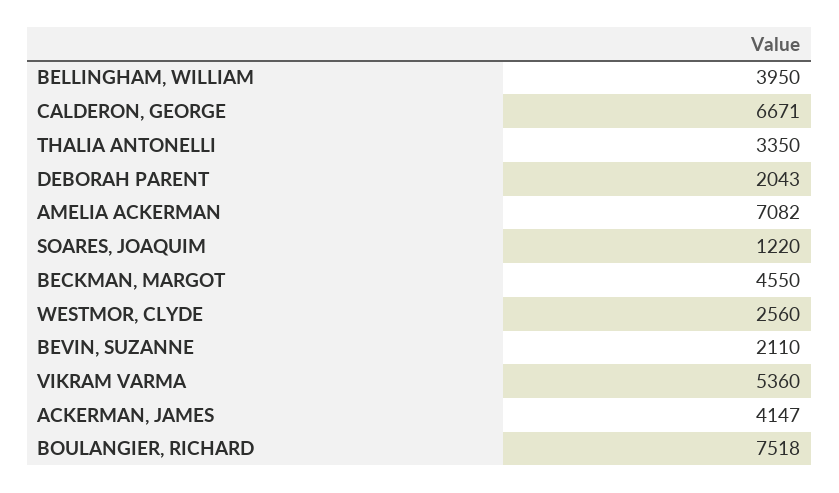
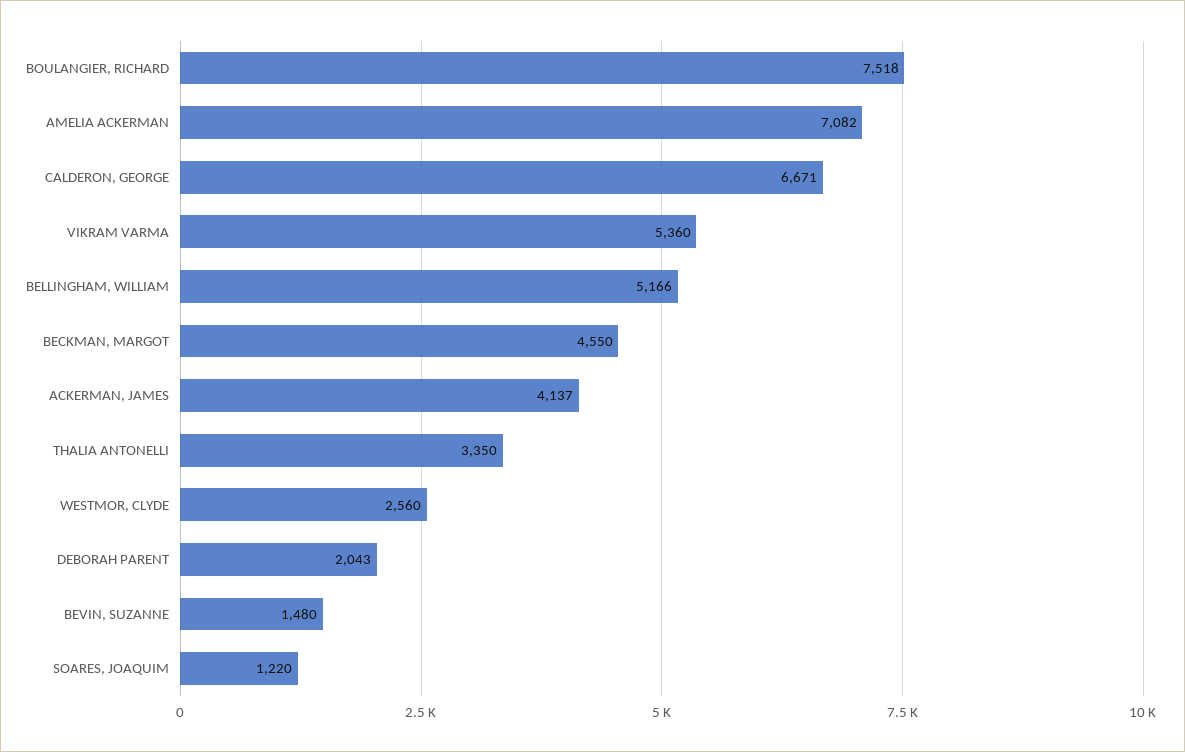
  {
-   "BELLINGHAM, WILLIAM": 3950,
+   "BELLINGHAM, WILLIAM": 5166,
    "CALDERON, GEORGE": 6671,
    "THALIA ANTONELLI": 3350,
    "DEBORAH PARENT": 2043,
    "AMELIA ACKERMAN": 7082,
    "SOARES, JOAQUIM": 1220,
    "BECKMAN, MARGOT": 4550,
    "WESTMOR, CLYDE": 2560,
-   "BEVIN, SUZANNE": 2110,
+   "BEVIN, SUZANNE": 1480,
    "VIKRAM VARMA": 5360,
-   "ACKERMAN, JAMES": 4147,
+   "ACKERMAN, JAMES": 4137,
    "BOULANGIER, RICHARD": 7518
  }

